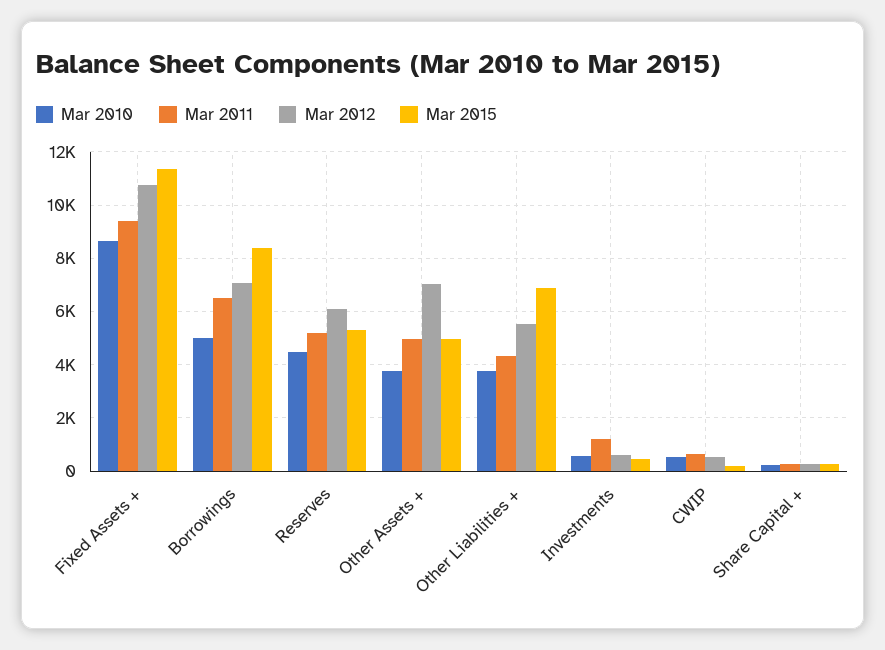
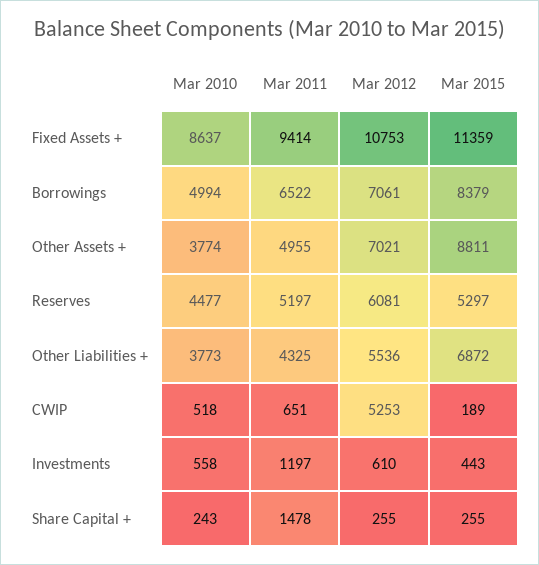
  {
    "Mar 2010": {
      "Fixed Assets +": 8637,
      "Borrowings": 4994,
      "Reserves": 4477,
      "Other Assets +": 3774,
      "Other Liabilities +": 3773,
      "Investments": 558,
      "CWIP": 518,
      "Share Capital +": 243
    },
    "Mar 2011": {
      "Fixed Assets +": 9414,
      "Borrowings": 6522,
      "Reserves": 5197,
      "Other Assets +": 4955,
      "Other Liabilities +": 4325,
      "Investments": 1197,
      "CWIP": 651,
-     "Share Capital +": 250
+     "Share Capital +": 1478
    },
    "Mar 2012": {
      "Fixed Assets +": 10753,
      "Borrowings": 7061,
      "Reserves": 6081,
      "Other Assets +": 7021,
      "Other Liabilities +": 5536,
      "Investments": 610,
-     "CWIP": 500,
+     "CWIP": 5253,
      "Share Capital +": 255
    },
    "Mar 2015": {
      "Fixed Assets +": 11359,
      "Borrowings": 8379,
      "Reserves": 5297,
-     "Other Assets +": 5000,
+     "Other Assets +": 8811,
      "Other Liabilities +": 6872,
      "Investments": 443,
      "CWIP": 189,
      "Share Capital +": 255
    }
  }

